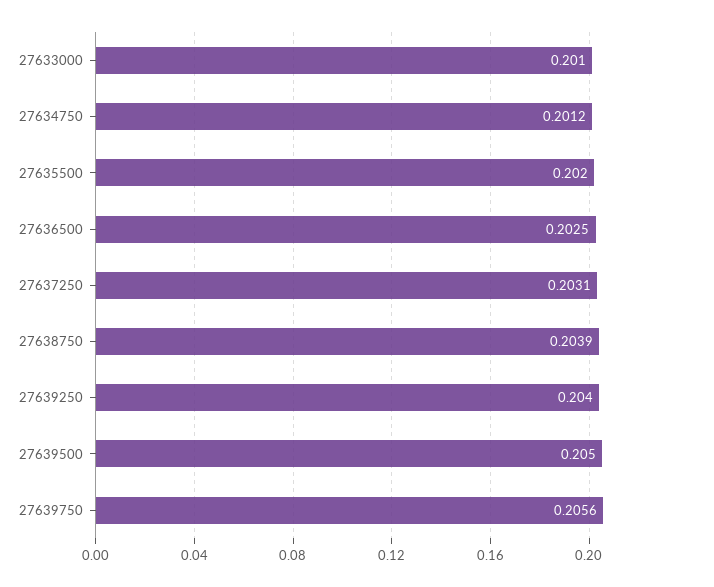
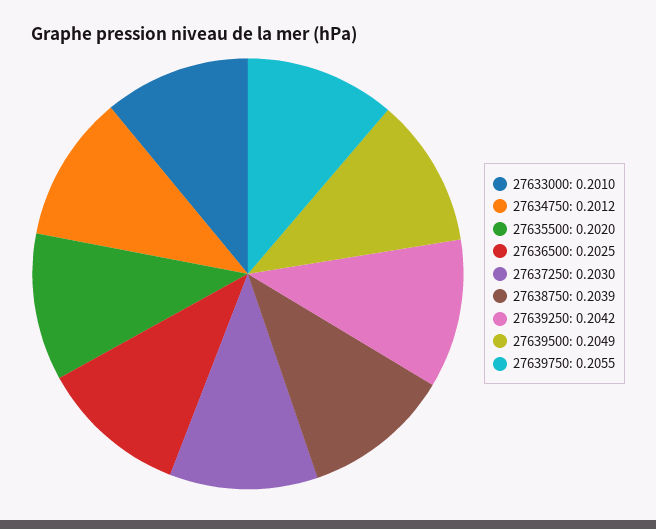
  {
    "27633000": 0.201,
    "27634750": 0.2012,
    "27635500": 0.202,
    "27636500": 0.2025,
-   "27637250": 0.2031,
+   "27637250": 0.203,
    "27638750": 0.2039,
-   "27639250": 0.204,
+   "27639250": 0.2042,
-   "27639500": 0.205,
+   "27639500": 0.2049,
-   "27639750": 0.2056
+   "27639750": 0.2055
  }

